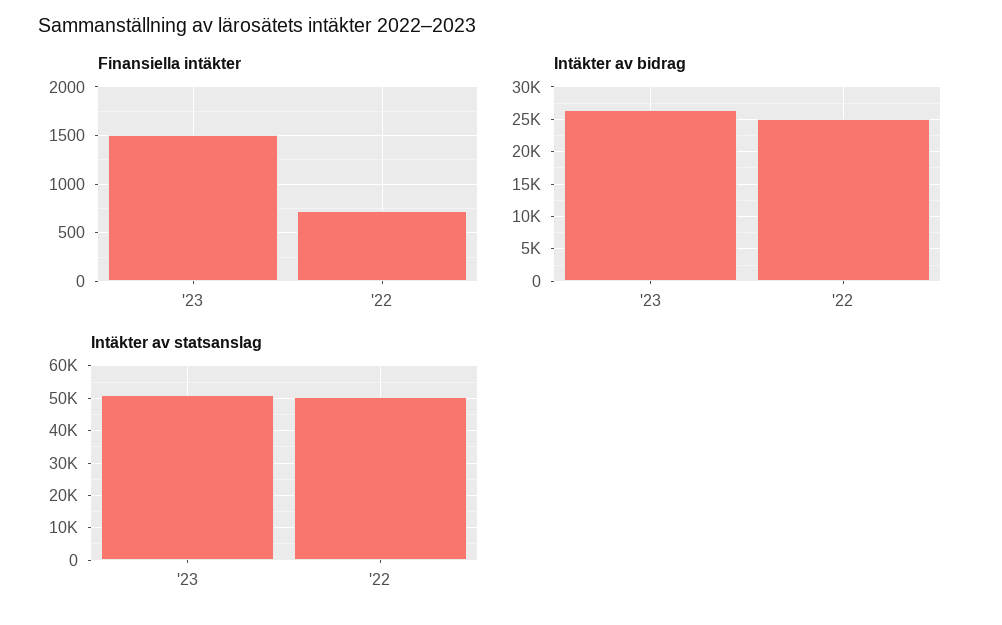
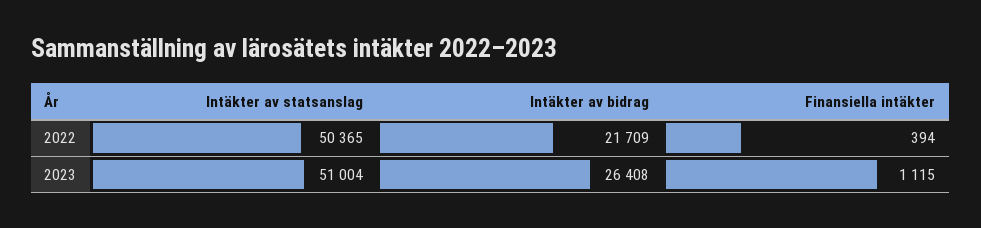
  {
    "Finansiella intäkter": {
-     "'23": 1500,
+     "'23": 1115,
-     "'22": 700
+     "'22": 394
    },
    "Intäkter av bidrag": {
      "'23": 26408,
-     "'22": 25000
+     "'22": 21709
    },
    "Intäkter av statsanslag": {
      "'23": 51004,
      "'22": 50365
    }
  }

